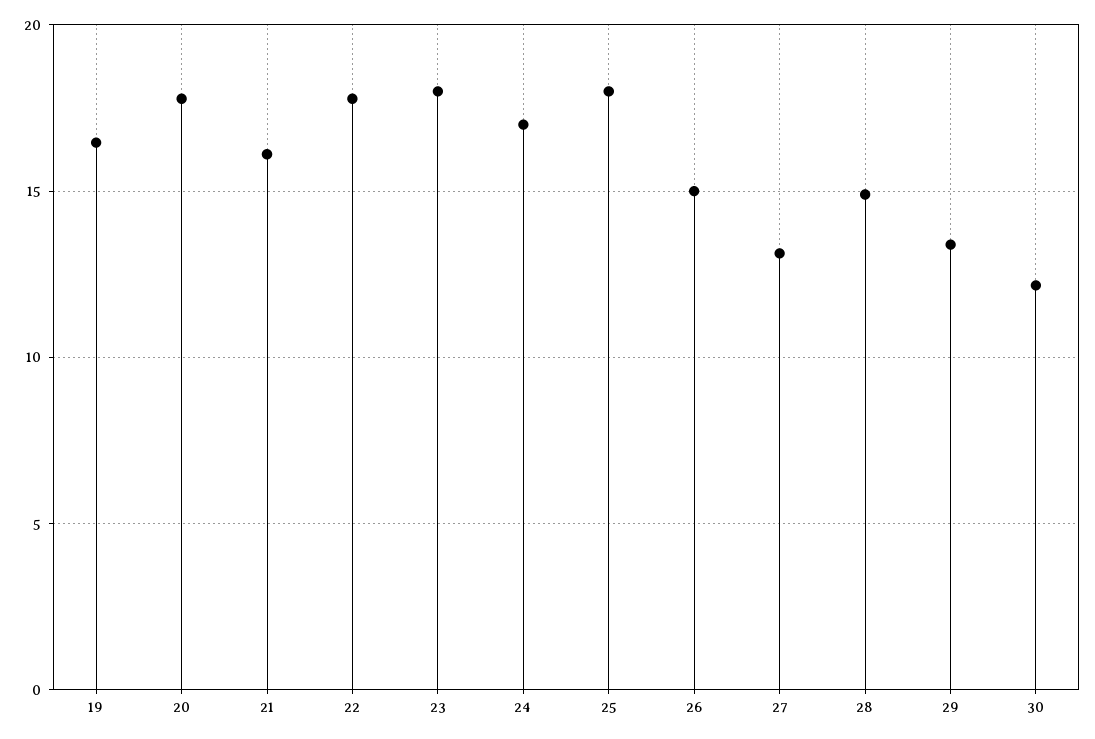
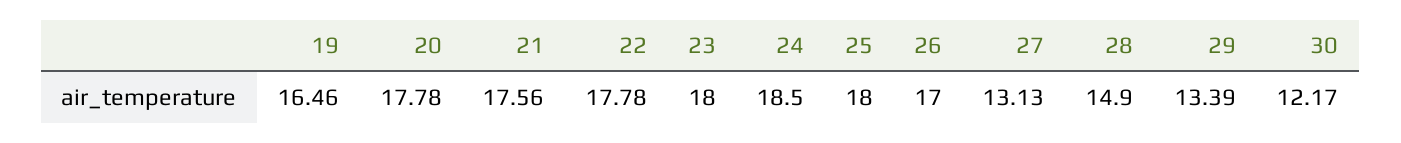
  {
    "19": 16.46,
    "20": 17.78,
-   "21": 16,
+   "21": 17.56,
    "22": 17.78,
    "23": 18,
-   "24": 17,
+   "24": 18.5,
    "25": 18,
-   "26": 15,
+   "26": 17,
    "27": 13.13,
    "28": 14.9,
    "29": 13.39,
    "30": 12.17
  }

